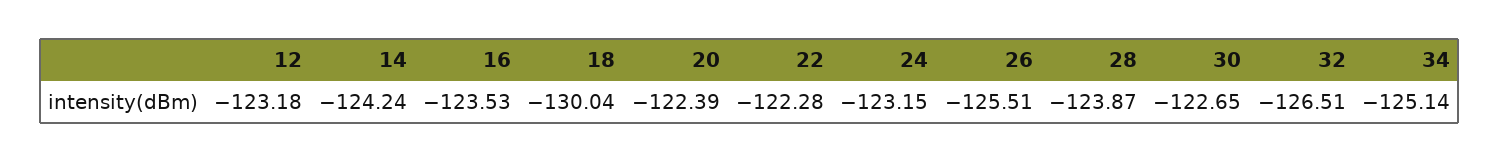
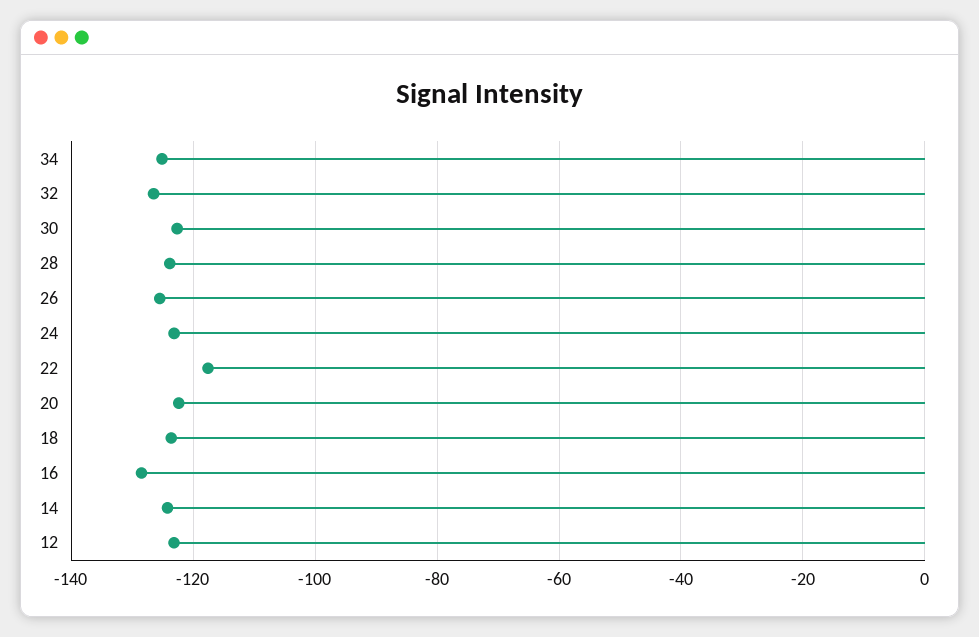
  {
    "12": -123.18,
    "14": -124.24,
-   "16": -123.53,
+   "16": -128,
-   "18": -130.04,
+   "18": -124,
    "20": -122.39,
-   "22": -122.28,
+   "22": -118,
    "24": -123.15,
    "26": -125.51,
    "28": -123.87,
    "30": -122.65,
    "32": -126.51,
    "34": -125.14
  }

